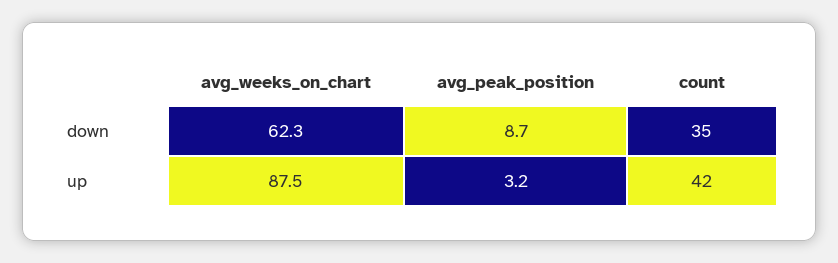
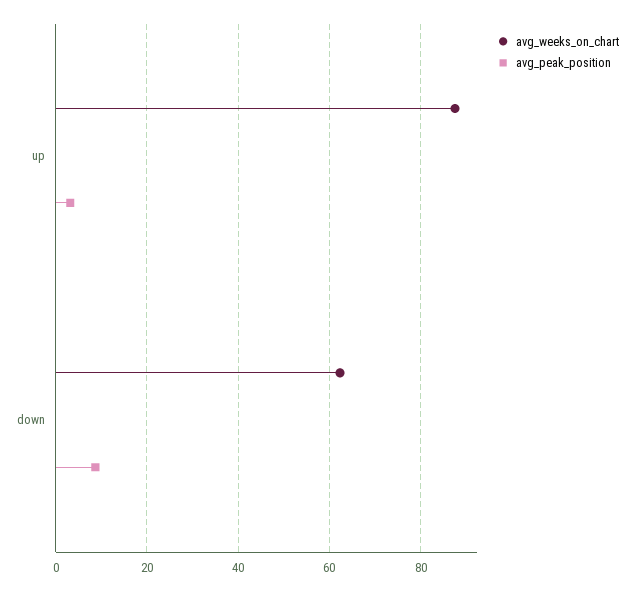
  {
    "avg_weeks_on_chart": {
      "down": 62.3,
      "up": 87.5
    },
    "avg_peak_position": {
      "down": 8.7,
      "up": 3.2
-   },
+   }
-   "count": {
-     "down": 35,
-     "up": 42
-   }
  }

